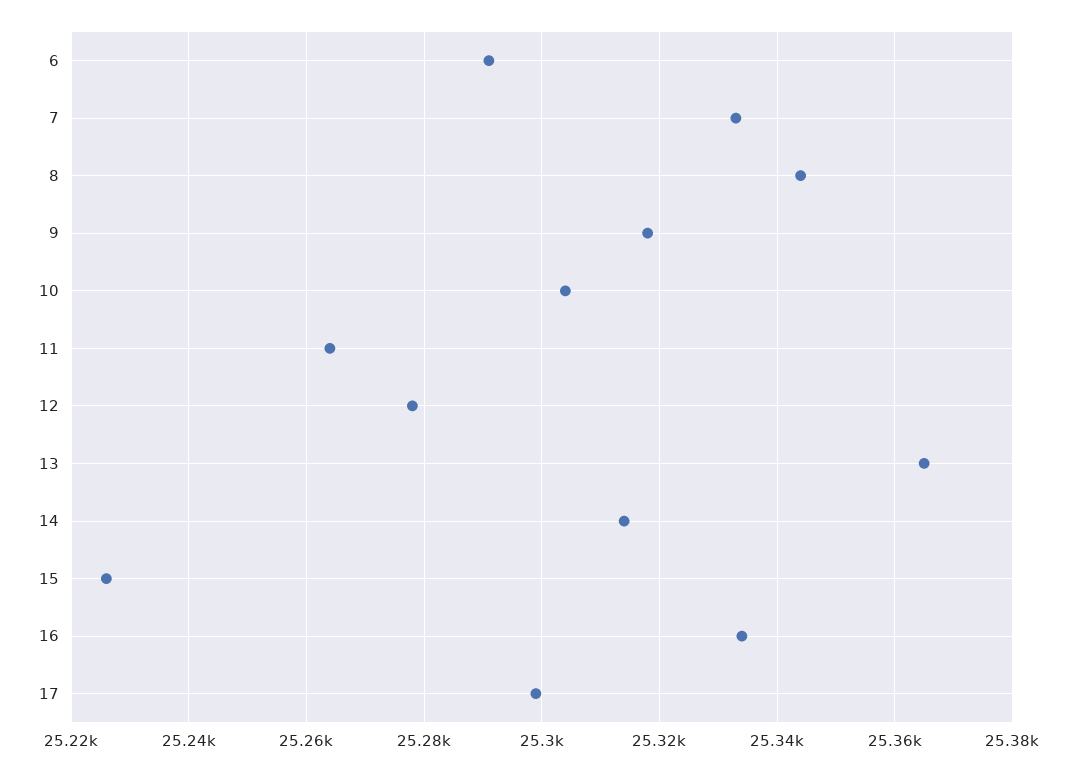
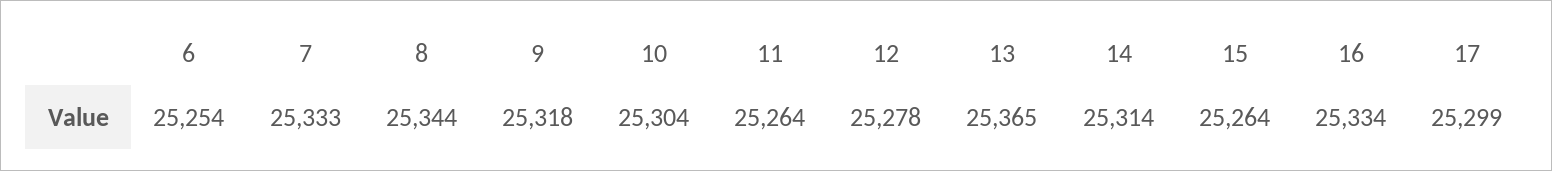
  {
-   "6": 25290,
+   "6": 25254,
    "7": 25333,
    "8": 25344,
    "9": 25318,
    "10": 25304,
    "11": 25264,
    "12": 25278,
    "13": 25365,
    "14": 25314,
-   "15": 25225,
+   "15": 25264,
    "16": 25334,
    "17": 25299
  }

